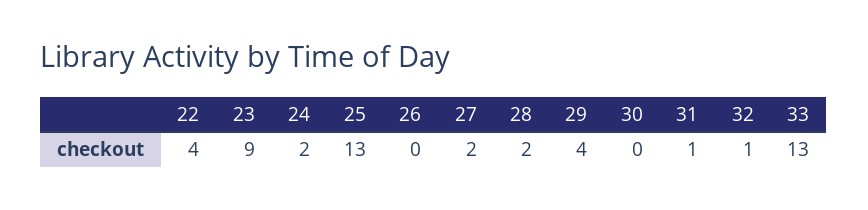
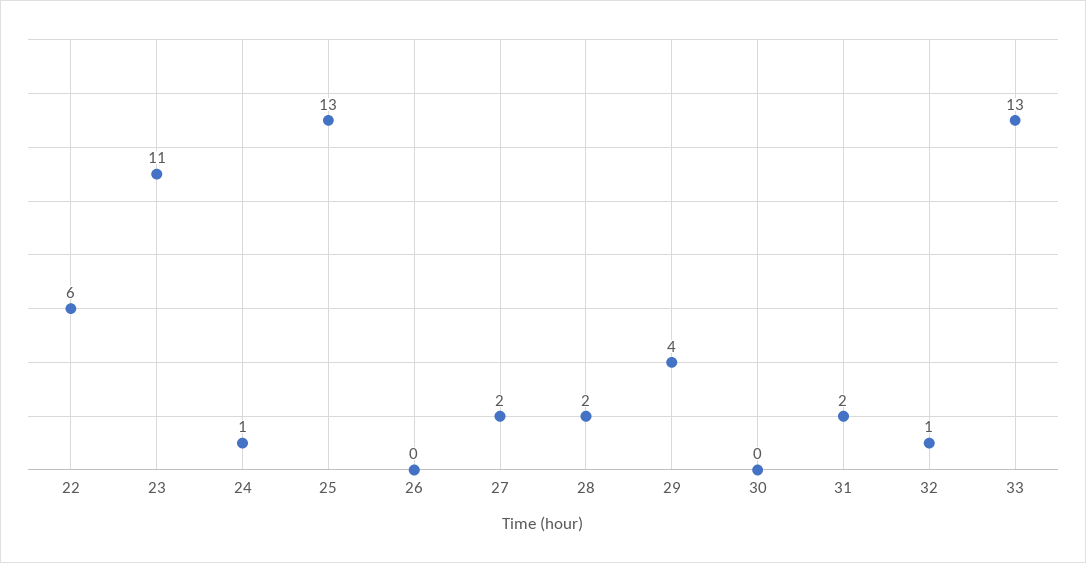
  {
-   "22": 4,
+   "22": 6,
-   "23": 9,
+   "23": 11,
-   "24": 2,
+   "24": 1,
    "25": 13,
    "26": 0,
    "27": 2,
    "28": 2,
    "29": 4,
    "30": 0,
-   "31": 1,
+   "31": 2,
    "32": 1,
    "33": 13
  }

